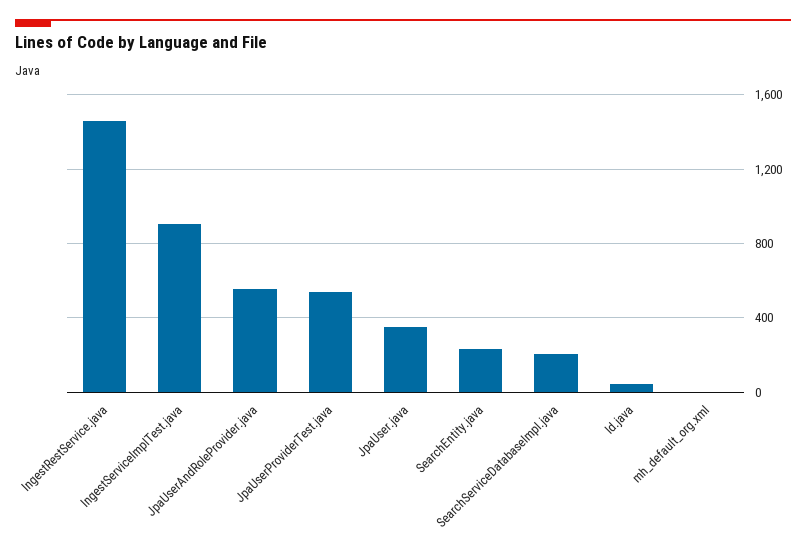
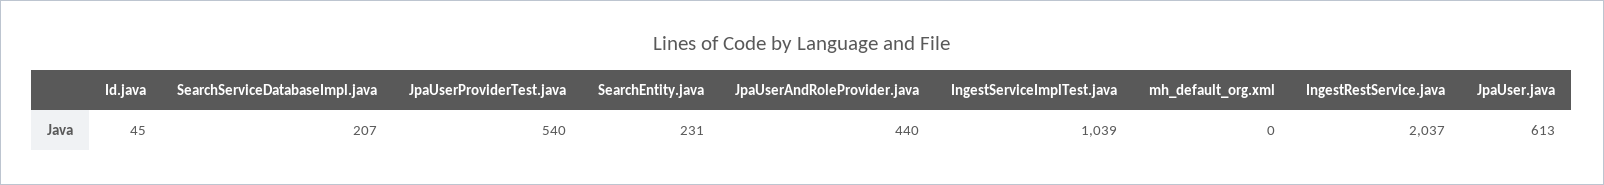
  {
-   "IngestRestService.java": 1450,
+   "IngestRestService.java": 2037,
-   "IngestServiceImplTest.java": 900,
+   "IngestServiceImplTest.java": 1039,
-   "JpaUserAndRoleProvider.java": 550,
+   "JpaUserAndRoleProvider.java": 440,
    "JpaUserProviderTest.java": 540,
-   "JpaUser.java": 350,
+   "JpaUser.java": 613,
    "SearchEntity.java": 231,
    "SearchServiceDatabaseImpl.java": 207,
    "Id.java": 45,
    "mh_default_org.xml": 0
  }

